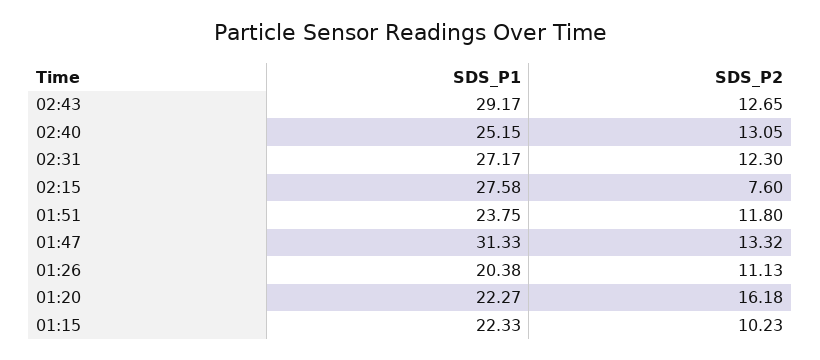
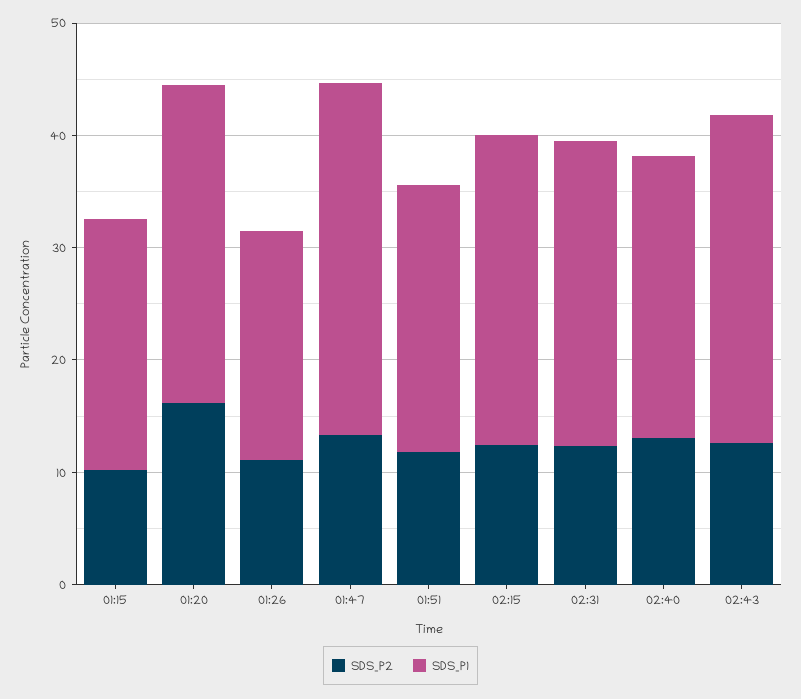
  {
    "SDS_P1": {
      "02:43": 29.17,
      "02:40": 25.15,
      "02:31": 27.17,
      "02:15": 27.58,
      "01:51": 23.75,
      "01:47": 31.33,
      "01:26": 20.38,
-     "01:20": 22.27,
+     "01:20": 28,
      "01:15": 22.33
    },
    "SDS_P2": {
      "02:43": 12.65,
      "02:40": 13.05,
      "02:31": 12.3,
-     "02:15": 7.6,
+     "02:15": 12,
      "01:51": 11.8,
      "01:47": 13.32,
      "01:26": 11.13,
      "01:20": 16.18,
      "01:15": 10.23
    }
  }

